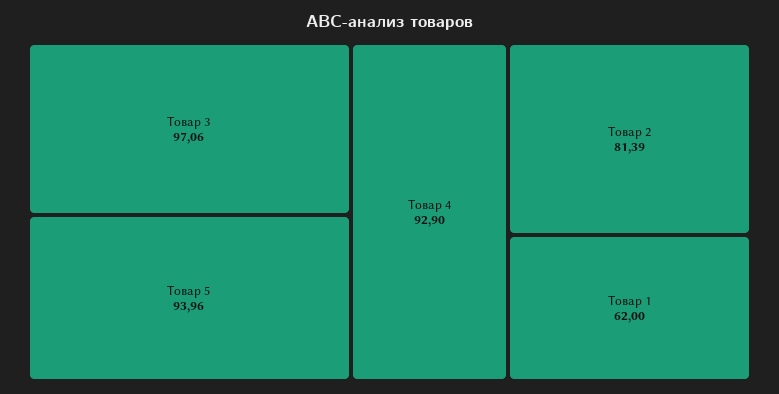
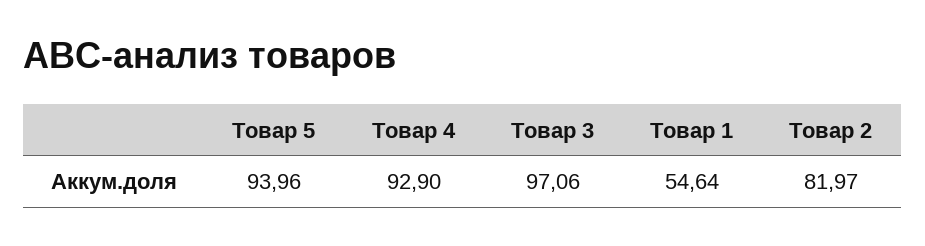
  {
    "Товар 3": 97.06,
    "Товар 5": 93.96,
    "Товар 4": 92.9,
-   "Товар 2": 81.39,
+   "Товар 2": 81.97,
-   "Товар 1": 62
+   "Товар 1": 54.64
  }

